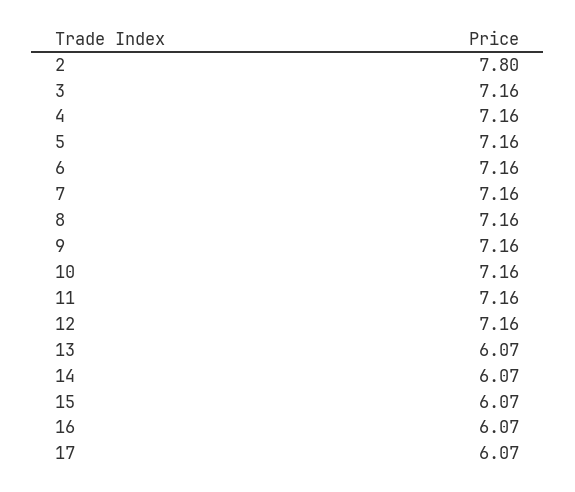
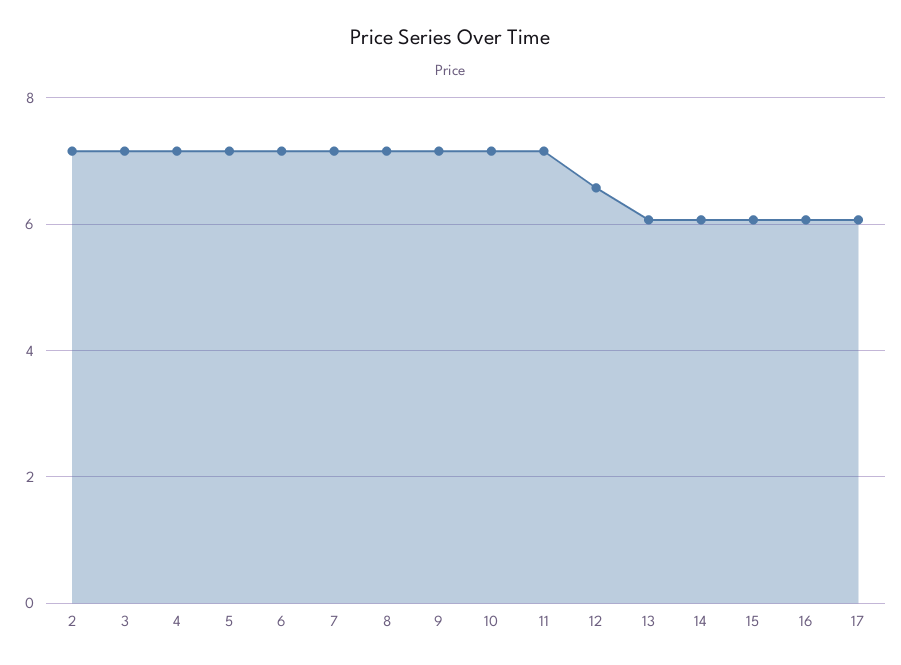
  {
-   "2": 7.8,
+   "2": 7.2,
    "3": 7.16,
    "4": 7.16,
    "5": 7.16,
    "6": 7.16,
    "7": 7.16,
    "8": 7.16,
    "9": 7.16,
    "10": 7.16,
    "11": 7.16,
-   "12": 7.16,
+   "12": 6.6,
    "13": 6.07,
    "14": 6.07,
    "15": 6.07,
    "16": 6.07,
    "17": 6.07
  }

